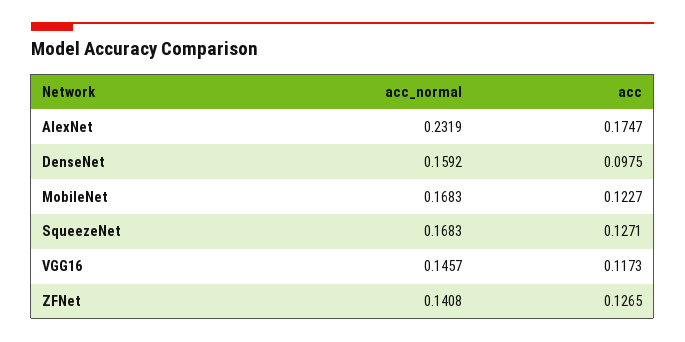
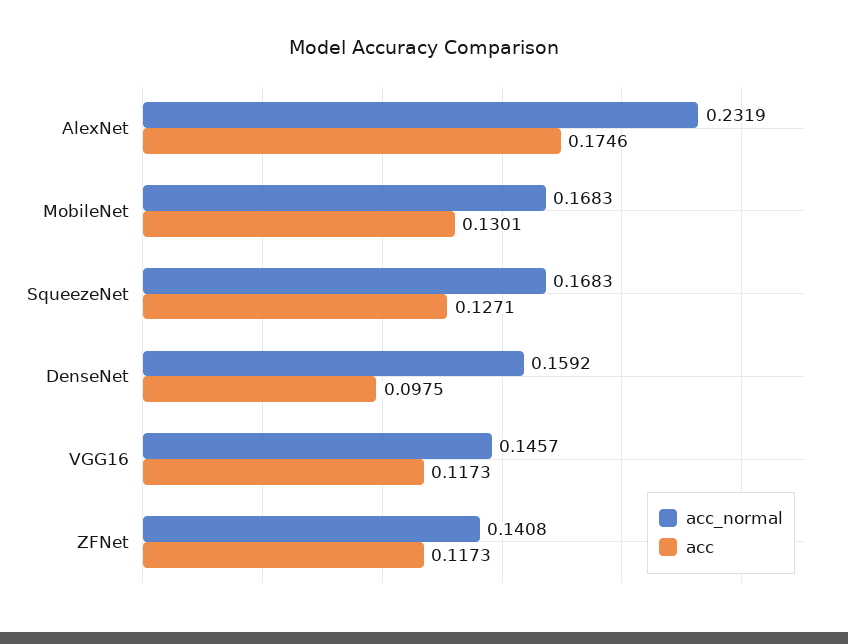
  {
    "acc_normal": {
      "AlexNet": 0.2319,
      "DenseNet": 0.1592,
      "MobileNet": 0.1683,
      "SqueezeNet": 0.1683,
      "VGG16": 0.1457,
      "ZFNet": 0.1408
    },
    "acc": {
-     "AlexNet": 0.1747,
+     "AlexNet": 0.1746,
      "DenseNet": 0.0975,
-     "MobileNet": 0.1227,
+     "MobileNet": 0.1301,
      "SqueezeNet": 0.1271,
      "VGG16": 0.1173,
-     "ZFNet": 0.1265
+     "ZFNet": 0.1173
    }
  }

